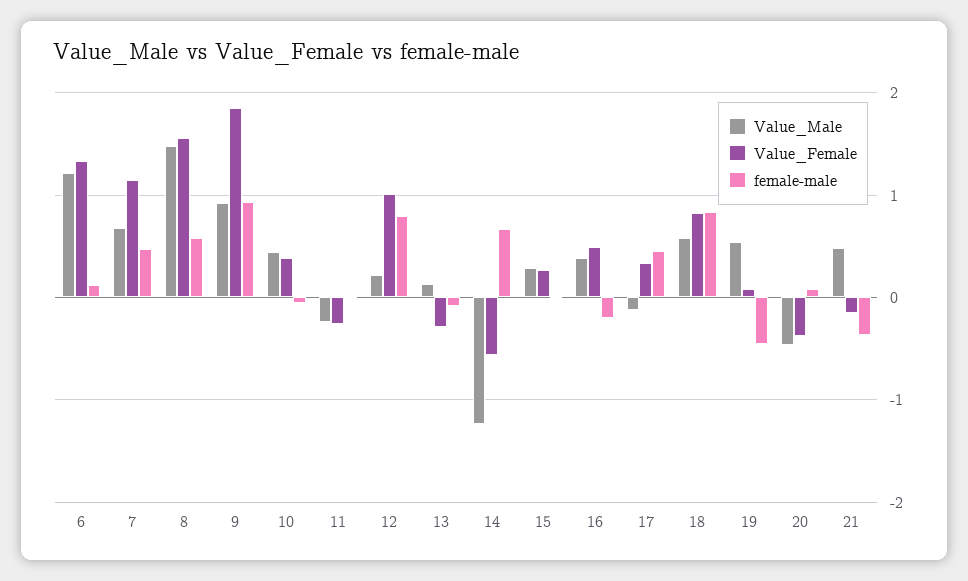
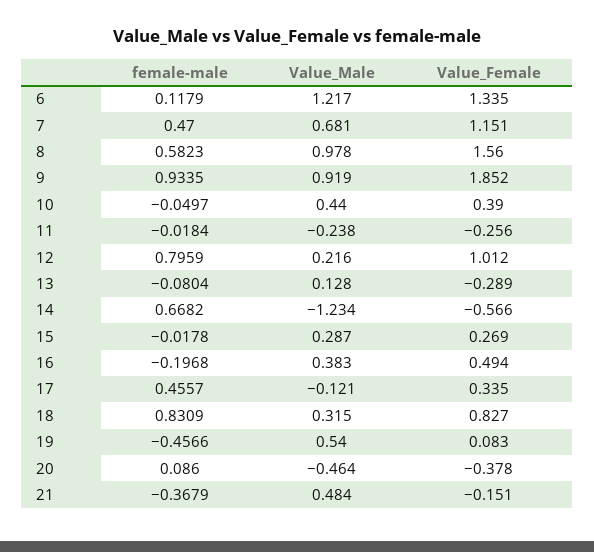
  {
    "Value_Male": {
      "6": 1.217,
      "7": 0.681,
-     "8": 1.5,
+     "8": 0.978,
      "9": 0.919,
      "10": 0.44,
      "11": -0.238,
      "12": 0.216,
      "13": 0.128,
      "14": -1.234,
      "15": 0.287,
      "16": 0.383,
      "17": -0.121,
-     "18": 0.6,
+     "18": 0.315,
      "19": 0.54,
      "20": -0.464,
      "21": 0.484
    },
    "Value_Female": {
      "6": 1.335,
      "7": 1.151,
      "8": 1.56,
      "9": 1.852,
      "10": 0.39,
      "11": -0.256,
      "12": 1.012,
      "13": -0.289,
      "14": -0.566,
      "15": 0.269,
      "16": 0.494,
      "17": 0.335,
      "18": 0.827,
      "19": 0.083,
      "20": -0.378,
      "21": -0.151
    },
    "female-male": {
      "6": 0.1179,
      "7": 0.47,
      "8": 0.5823,
      "9": 0.9335,
      "10": -0.0497,
      "11": -0.0184,
      "12": 0.7959,
      "13": -0.0804,
      "14": 0.6682,
      "15": -0.0178,
      "16": -0.1968,
      "17": 0.4557,
      "18": 0.8309,
      "19": -0.4566,
      "20": 0.086,
      "21": -0.3679
    }
  }

